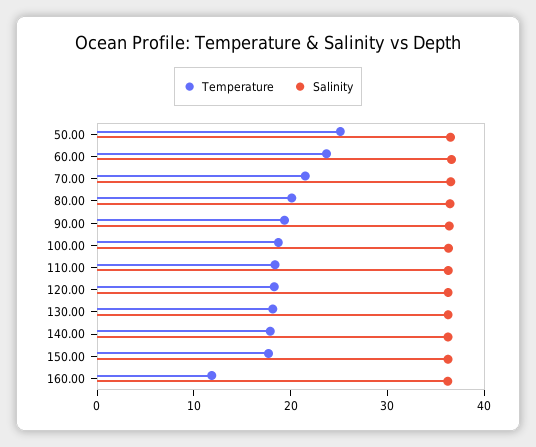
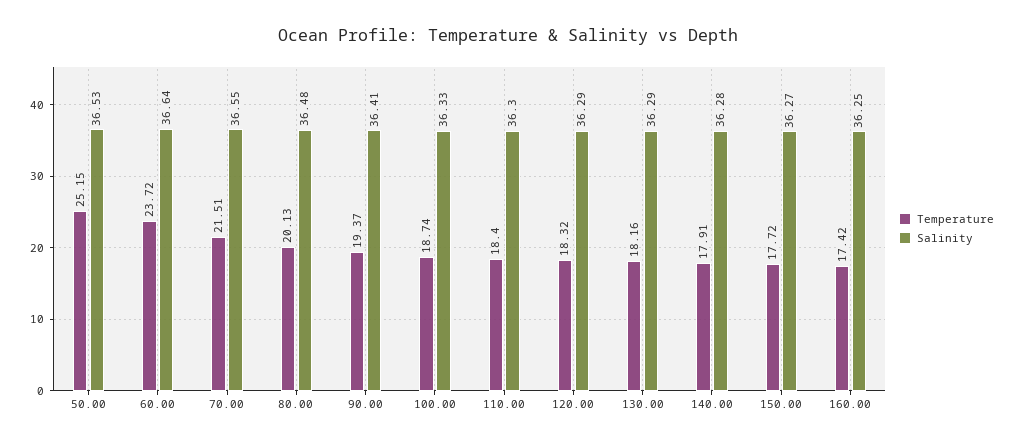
  {
    "Temperature": {
      "50.00": 25.15,
      "60.00": 23.72,
      "70.00": 21.51,
      "80.00": 20.13,
      "90.00": 19.37,
      "100.00": 18.74,
      "110.00": 18.4,
      "120.00": 18.32,
      "130.00": 18.16,
      "140.00": 17.91,
      "150.00": 17.72,
-     "160.00": 12
+     "160.00": 17.42
    },
    "Salinity": {
      "50.00": 36.53,
      "60.00": 36.64,
      "70.00": 36.55,
      "80.00": 36.48,
      "90.00": 36.41,
      "100.00": 36.33,
      "110.00": 36.3,
      "120.00": 36.29,
      "130.00": 36.29,
      "140.00": 36.28,
      "150.00": 36.27,
      "160.00": 36.25
    }
  }

